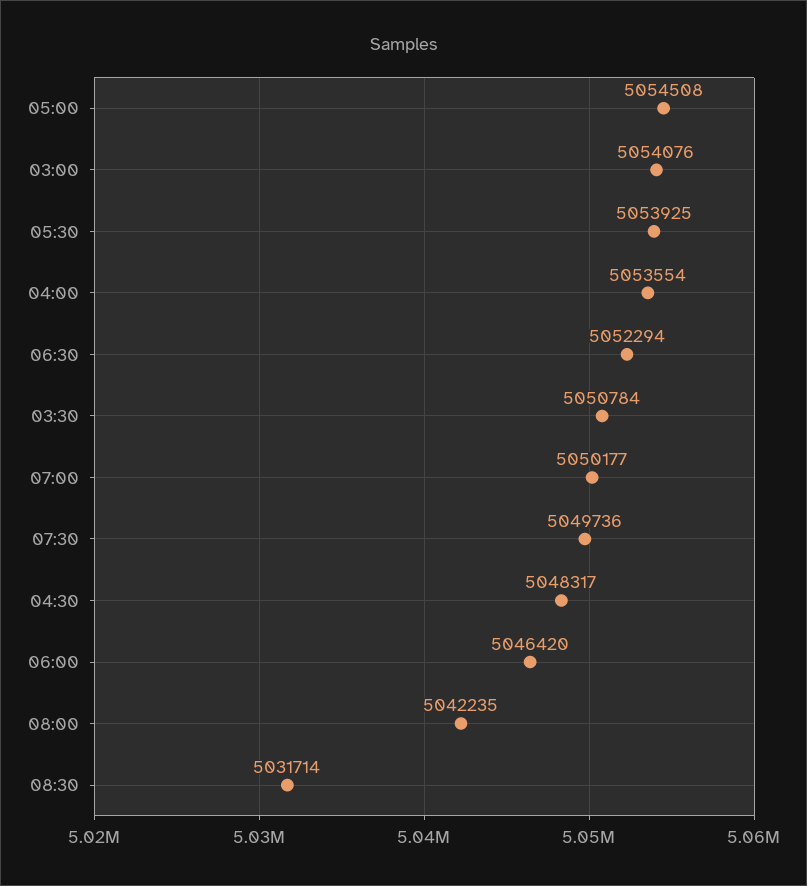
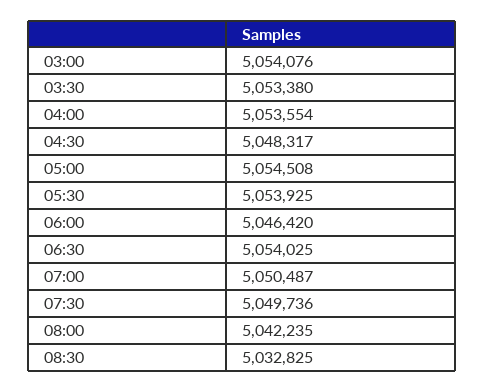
  {
    "05:00": 5054508,
    "03:00": 5054076,
    "05:30": 5053925,
    "04:00": 5053554,
-   "06:30": 5052294,
+   "06:30": 5054025,
-   "03:30": 5050784,
+   "03:30": 5053380,
-   "07:00": 5050177,
+   "07:00": 5050487,
    "07:30": 5049736,
    "04:30": 5048317,
    "06:00": 5046420,
    "08:00": 5042235,
-   "08:30": 5031714
+   "08:30": 5032825
  }

